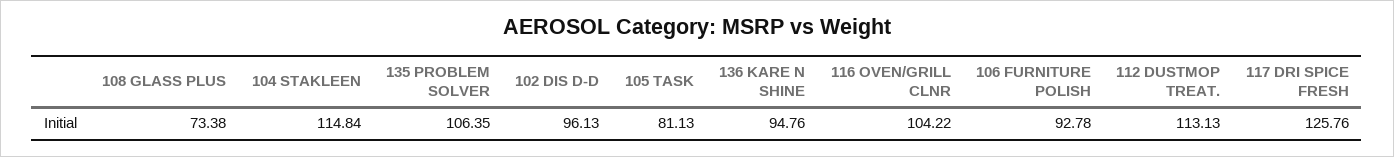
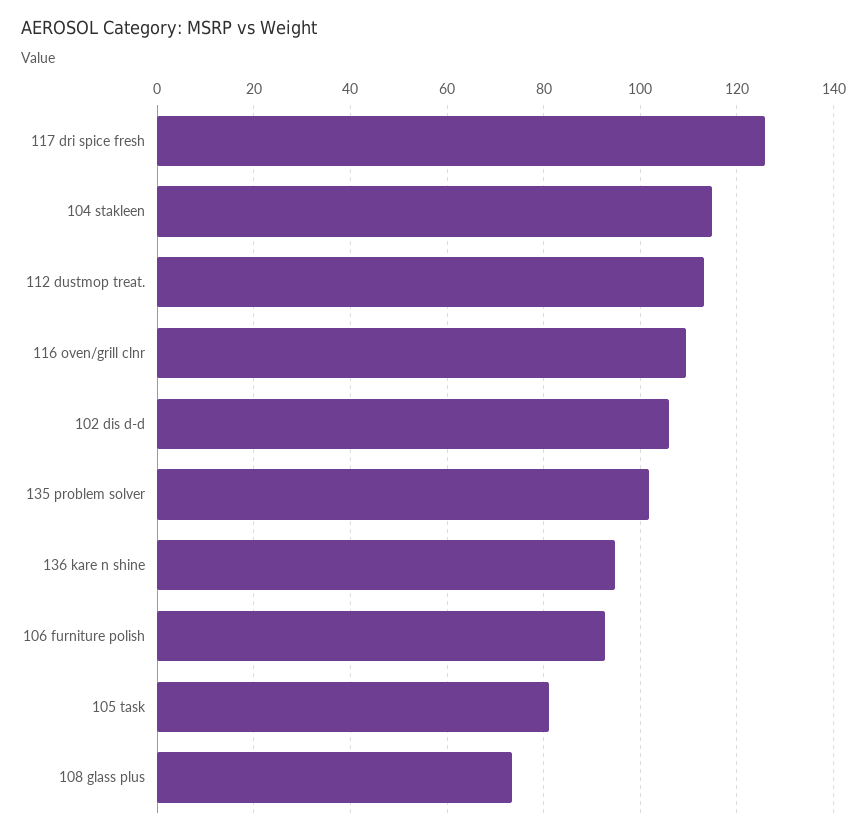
  {
    "108 GLASS PLUS": 73.38,
    "104 STAKLEEN": 114.84,
-   "135 PROBLEM SOLVER": 106.35,
+   "135 PROBLEM SOLVER": 102,
-   "102 DIS D-D": 96.13,
+   "102 DIS D-D": 106,
    "105 TASK": 81.13,
    "136 KARE N SHINE": 94.76,
-   "116 OVEN/GRILL CLNR": 104.22,
+   "116 OVEN/GRILL CLNR": 110,
    "106 FURNITURE POLISH": 92.78,
    "112 DUSTMOP TREAT.": 113.13,
    "117 DRI SPICE FRESH": 125.76
  }

